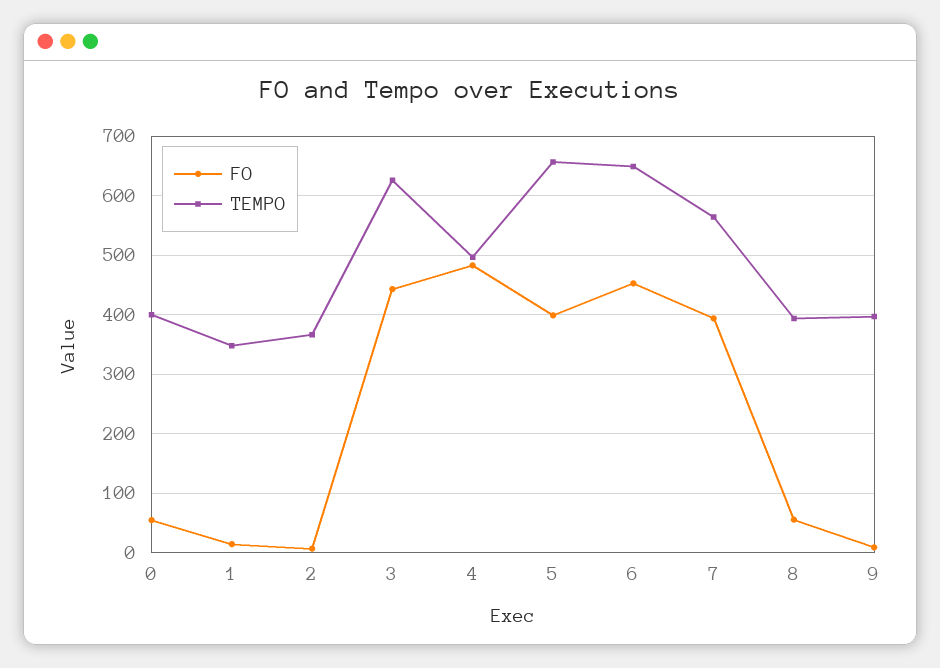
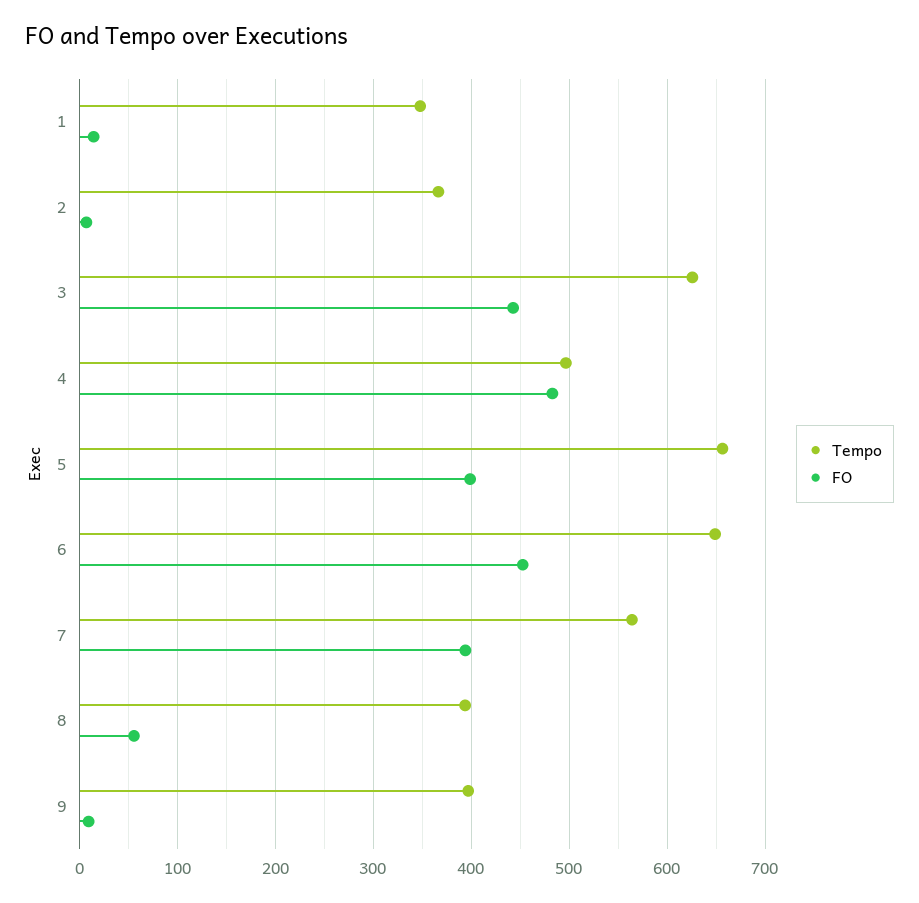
  {
    "FO": {
-     "0": 60,
      "1": 10,
      "2": 10,
      "3": 440,
      "4": 480,
      "5": 400,
      "6": 450,
      "7": 390,
      "8": 60,
      "9": 10
    },
    "TEMPO": {
-     "0": 400,
      "1": 350,
      "2": 370,
      "3": 630,
      "4": 500,
      "5": 660,
      "6": 650,
      "7": 560,
      "8": 390,
      "9": 400
    }
  }

